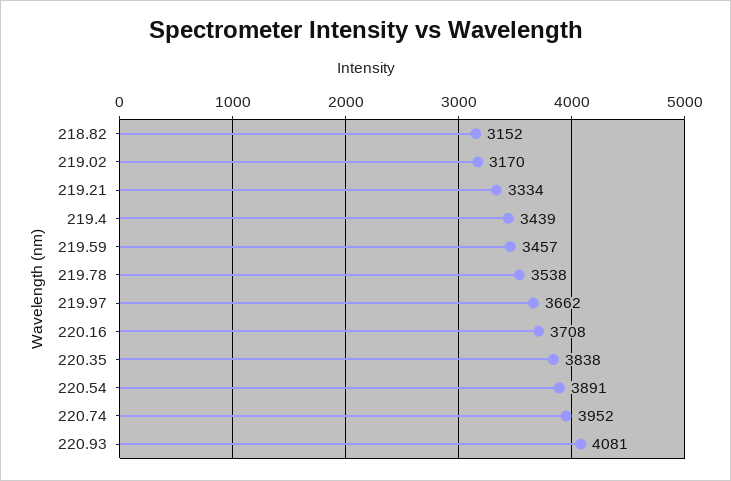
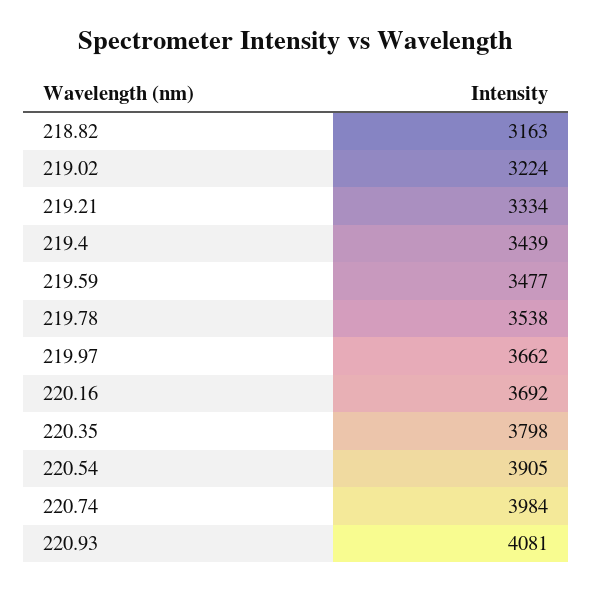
  {
-   "218.82": 3152,
+   "218.82": 3163,
-   "219.02": 3170,
+   "219.02": 3224,
    "219.21": 3334,
    "219.4": 3439,
-   "219.59": 3457,
+   "219.59": 3477,
    "219.78": 3538,
    "219.97": 3662,
-   "220.16": 3708,
+   "220.16": 3692,
-   "220.35": 3838,
+   "220.35": 3798,
-   "220.54": 3891,
+   "220.54": 3905,
-   "220.74": 3952,
+   "220.74": 3984,
    "220.93": 4081
  }

